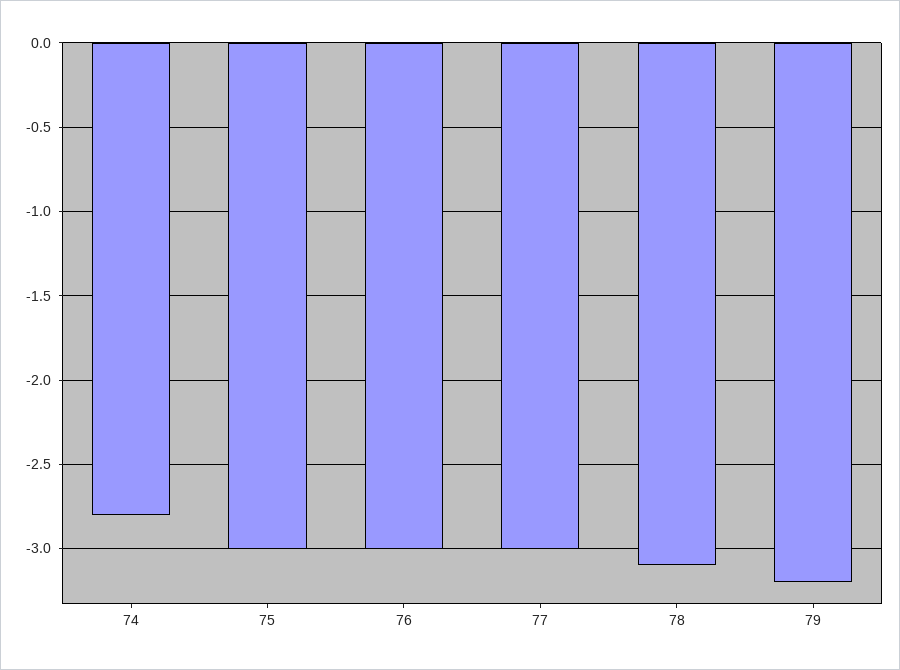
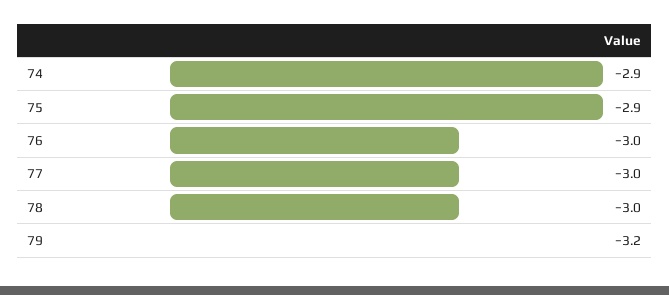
  {
-   "74": -2.8,
+   "74": -2.9,
-   "75": -3,
+   "75": -2.9,
    "76": -3,
    "77": -3,
-   "78": -3.1,
+   "78": -3,
    "79": -3.2
  }

